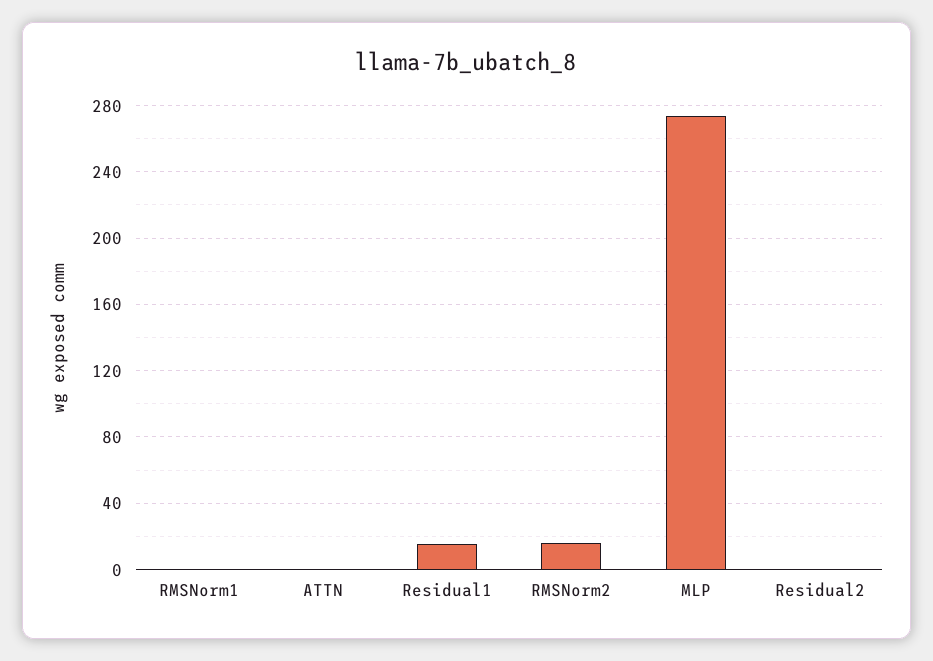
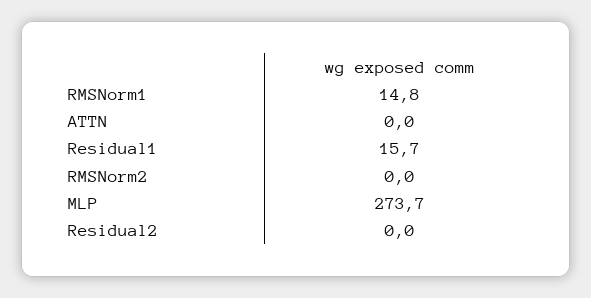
  {
-   "RMSNorm1": 0,
+   "RMSNorm1": 14.8,
    "ATTN": 0,
    "Residual1": 15.7,
-   "RMSNorm2": 15,
+   "RMSNorm2": 0,
    "MLP": 273.7,
    "Residual2": 0
  }

